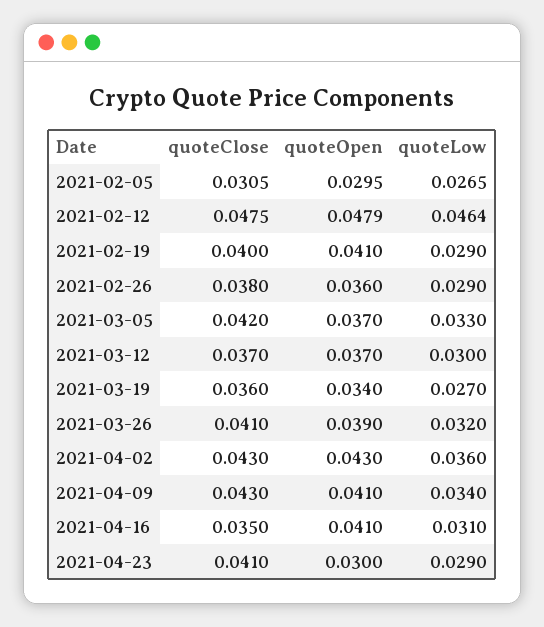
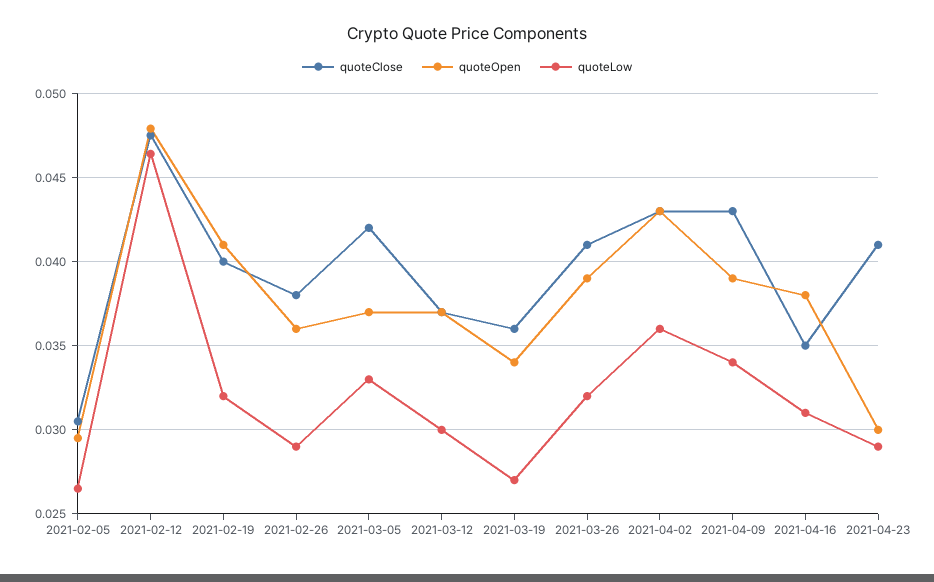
  {
    "quoteClose": {
      "2021-02-05": 0.0305,
      "2021-02-12": 0.0475,
      "2021-02-19": 0.04,
      "2021-02-26": 0.038,
      "2021-03-05": 0.042,
      "2021-03-12": 0.037,
      "2021-03-19": 0.036,
      "2021-03-26": 0.041,
      "2021-04-02": 0.043,
      "2021-04-09": 0.043,
      "2021-04-16": 0.035,
      "2021-04-23": 0.041
    },
    "quoteOpen": {
      "2021-02-05": 0.0295,
      "2021-02-12": 0.0479,
      "2021-02-19": 0.041,
      "2021-02-26": 0.036,
      "2021-03-05": 0.037,
      "2021-03-12": 0.037,
      "2021-03-19": 0.034,
      "2021-03-26": 0.039,
      "2021-04-02": 0.043,
-     "2021-04-09": 0.041,
+     "2021-04-09": 0.039,
-     "2021-04-16": 0.041,
+     "2021-04-16": 0.038,
      "2021-04-23": 0.03
    },
    "quoteLow": {
      "2021-02-05": 0.0265,
      "2021-02-12": 0.0464,
-     "2021-02-19": 0.029,
+     "2021-02-19": 0.032,
      "2021-02-26": 0.029,
      "2021-03-05": 0.033,
      "2021-03-12": 0.03,
      "2021-03-19": 0.027,
      "2021-03-26": 0.032,
      "2021-04-02": 0.036,
      "2021-04-09": 0.034,
      "2021-04-16": 0.031,
      "2021-04-23": 0.029
    }
  }

